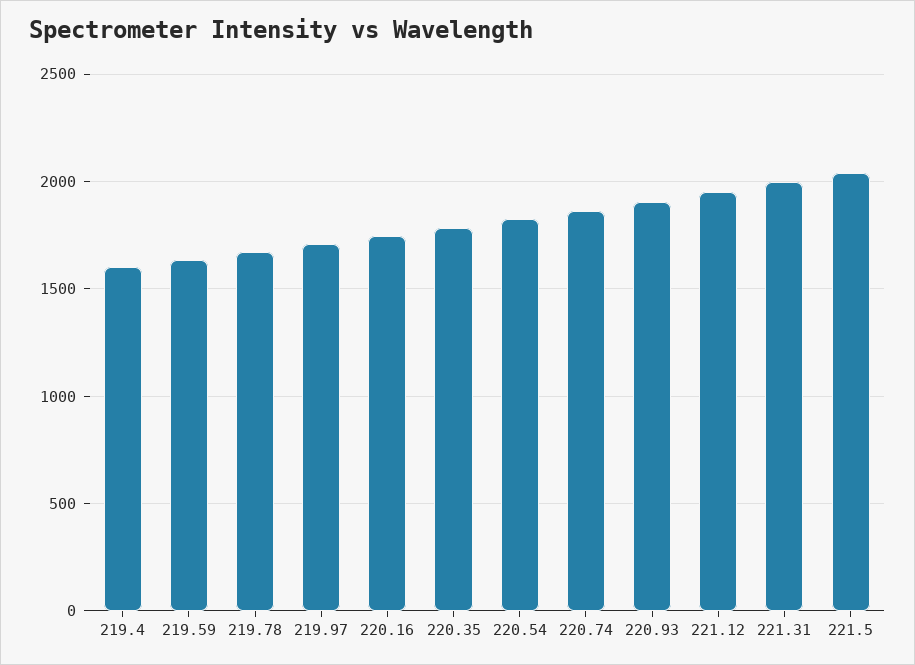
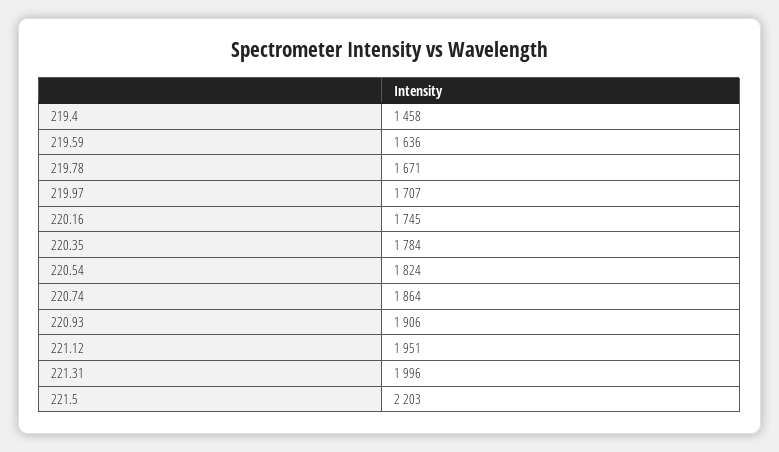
  {
-   "219.4": 1600,
+   "219.4": 1458,
    "219.59": 1636,
    "219.78": 1671,
    "219.97": 1707,
    "220.16": 1745,
    "220.35": 1784,
    "220.54": 1824,
    "220.74": 1864,
    "220.93": 1906,
    "221.12": 1951,
    "221.31": 1996,
-   "221.5": 2050
+   "221.5": 2203
  }

